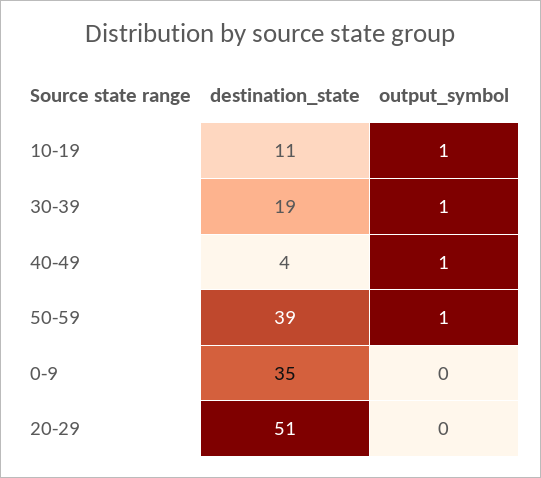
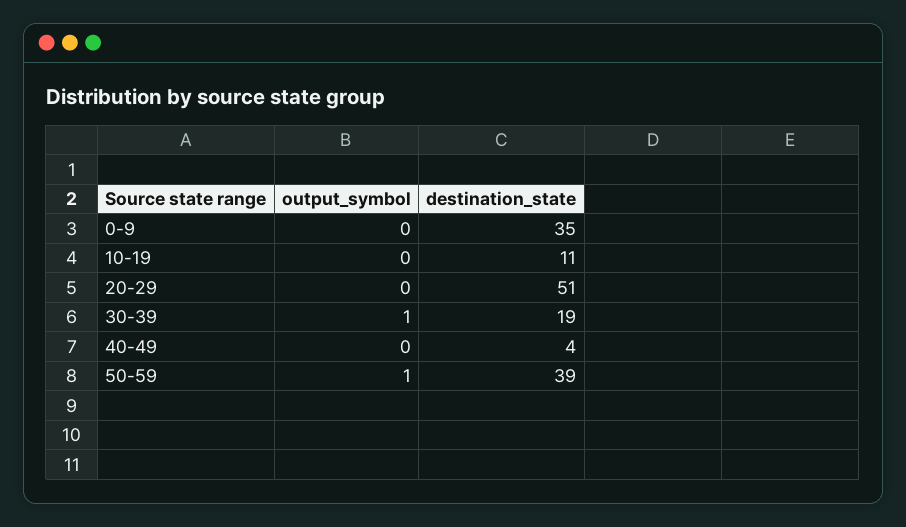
  {
    "destination_state": {
      "10-19": 11,
      "30-39": 19,
      "40-49": 4,
      "50-59": 39,
      "0-9": 35,
      "20-29": 51
    },
    "output_symbol": {
-     "10-19": 1,
+     "10-19": 0,
      "30-39": 1,
-     "40-49": 1,
+     "40-49": 0,
      "50-59": 1,
      "0-9": 0,
      "20-29": 0
    }
  }

